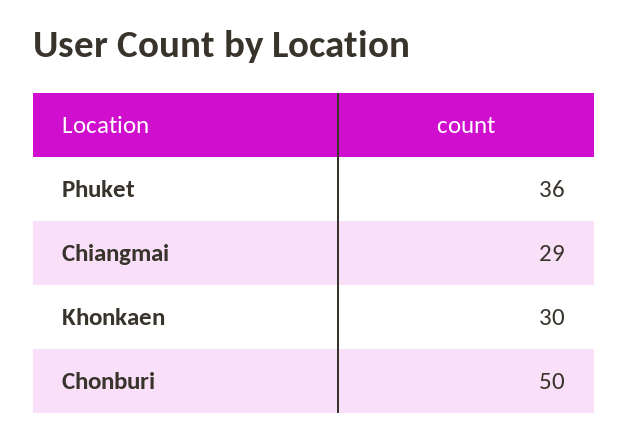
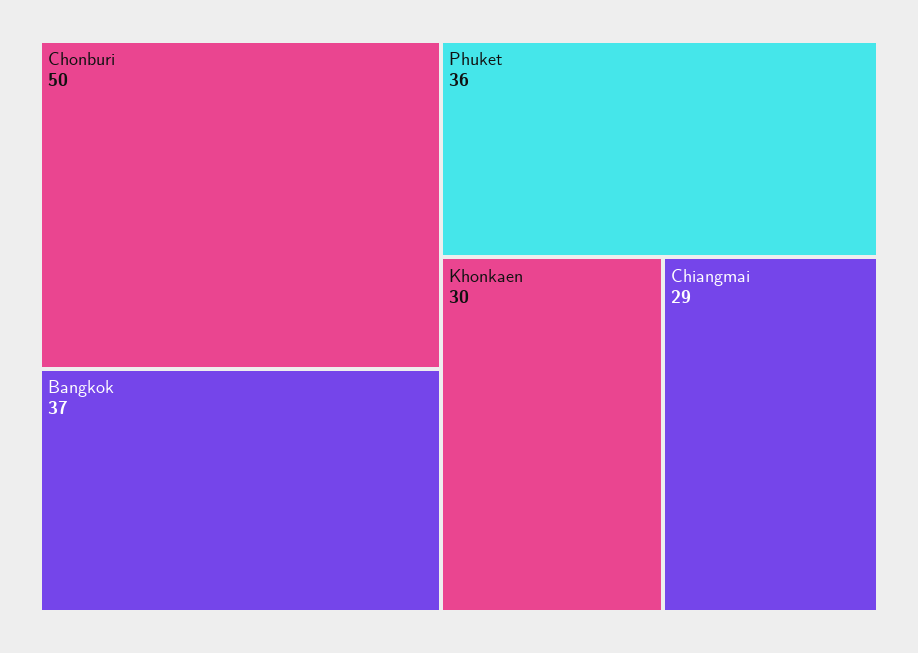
  {
    "Phuket": 36,
    "Chiangmai": 29,
    "Khonkaen": 30,
-   "Chonburi": 50
+   "Chonburi": 50,
+   "Bangkok": 37
  }

